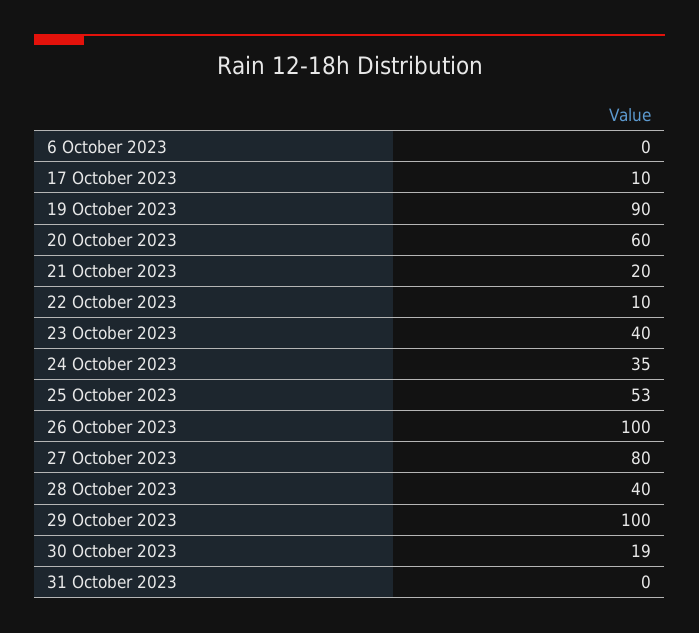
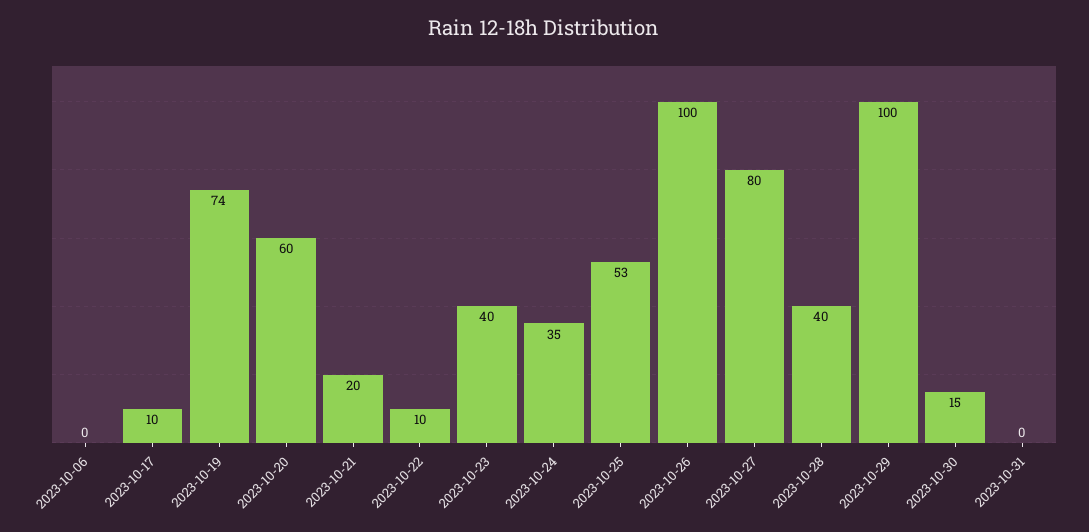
  {
    "6 October 2023": 0,
    "17 October 2023": 10,
-   "19 October 2023": 90,
+   "19 October 2023": 74,
    "20 October 2023": 60,
    "21 October 2023": 20,
    "22 October 2023": 10,
    "23 October 2023": 40,
    "24 October 2023": 35,
    "25 October 2023": 53,
    "26 October 2023": 100,
    "27 October 2023": 80,
    "28 October 2023": 40,
    "29 October 2023": 100,
-   "30 October 2023": 19,
+   "30 October 2023": 15,
    "31 October 2023": 0
  }

